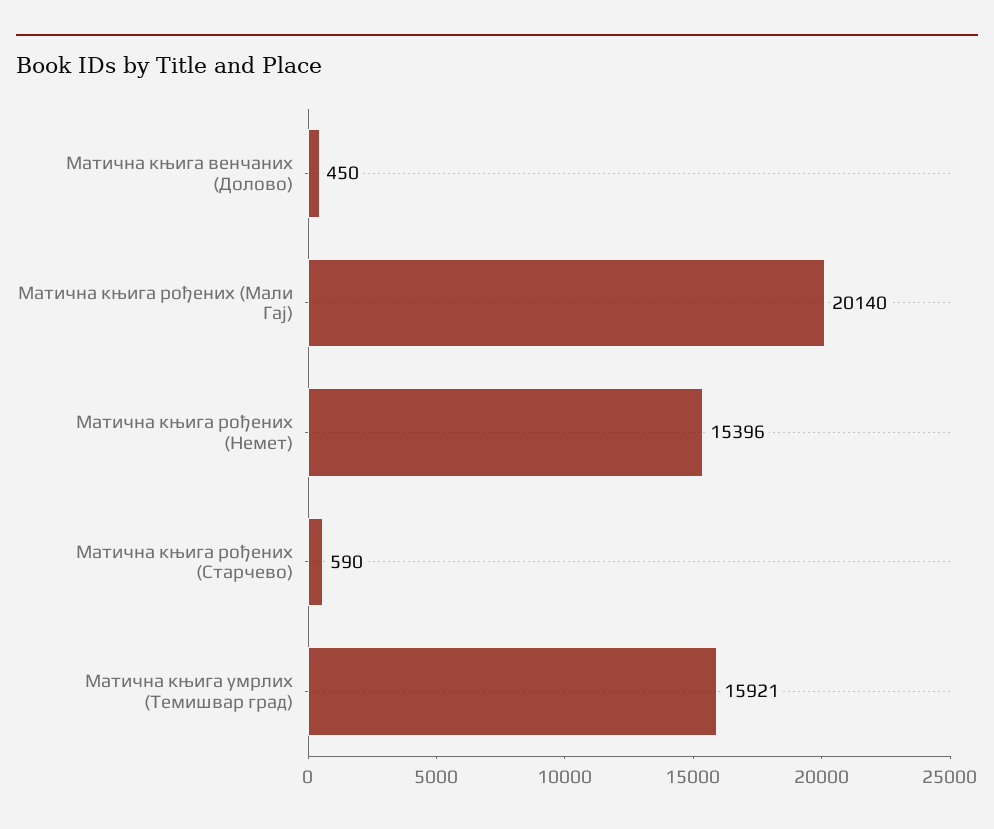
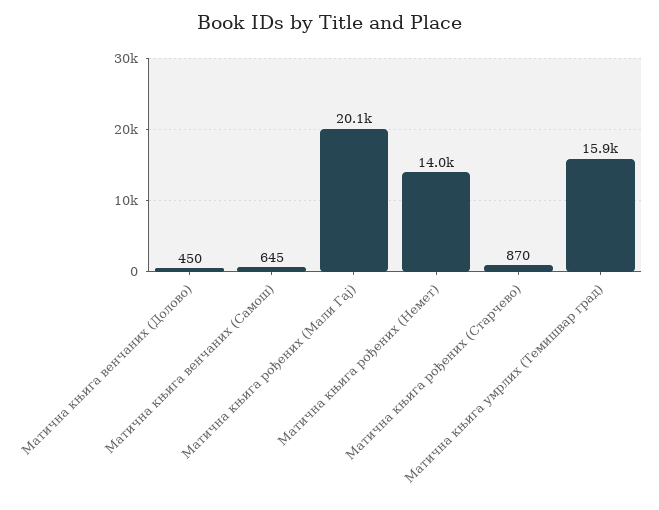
  {
    "Матична књига венчаних (Долово)": 450,
    "Матична књига рођених (Мали Гај)": 20140,
-   "Матична књига рођених (Немет)": 15396,
+   "Матична књига рођених (Немет)": 14000,
-   "Матична књига рођених (Старчево)": 590,
+   "Матична књига рођених (Старчево)": 870,
-   "Матична књига умрлих (Темишвар град)": 15921
+   "Матична књига умрлих (Темишвар град)": 15921,
+   "Матична књига венчаних (Самош)": 645
  }

